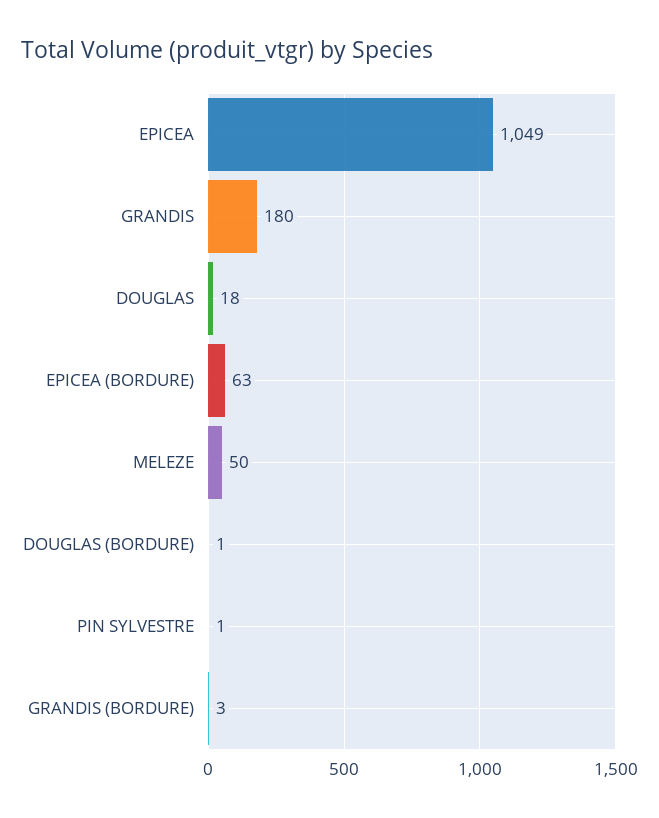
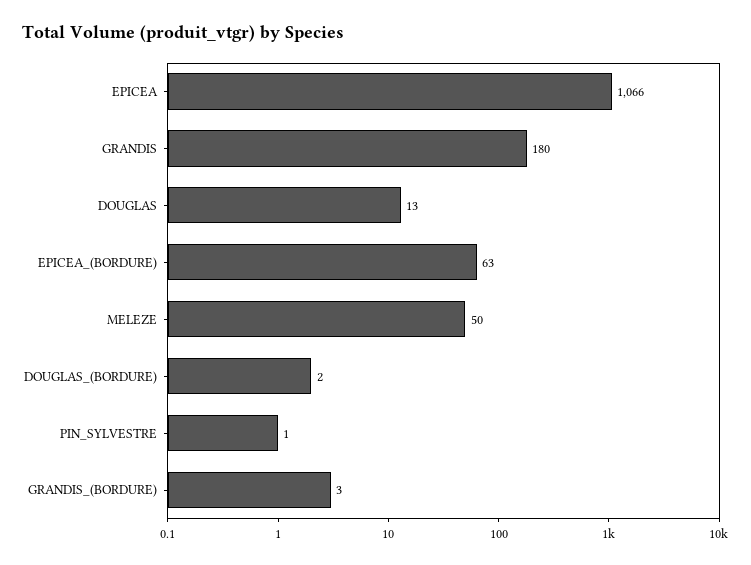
  {
-   "EPICEA": 1049,
+   "EPICEA": 1066,
    "GRANDIS": 180,
-   "DOUGLAS": 18,
+   "DOUGLAS": 13,
    "EPICEA (BORDURE)": 63,
    "MELEZE": 50,
-   "DOUGLAS (BORDURE)": 1,
+   "DOUGLAS (BORDURE)": 2,
    "PIN SYLVESTRE": 1,
    "GRANDIS (BORDURE)": 3
  }

